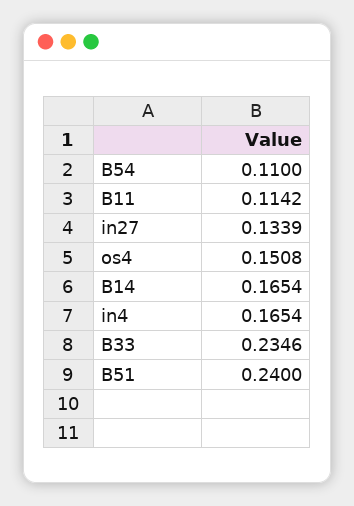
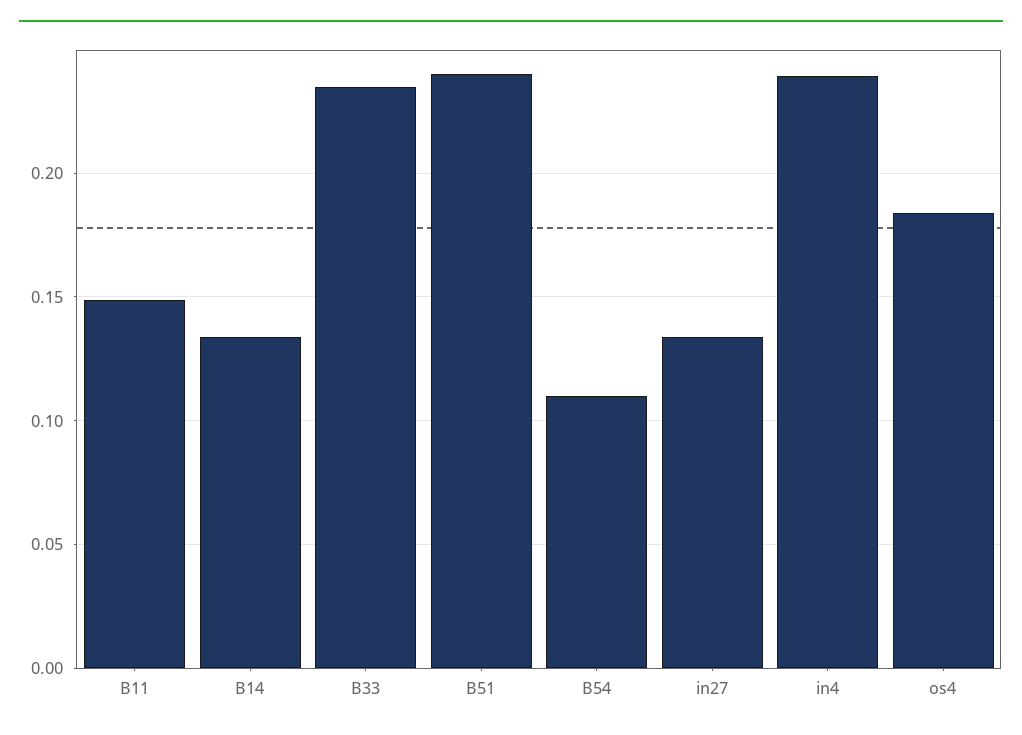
  {
    "B54": 0.11,
-   "B11": 0.1142,
+   "B11": 0.15,
    "in27": 0.1339,
-   "os4": 0.1508,
+   "os4": 0.185,
-   "B14": 0.1654,
+   "B14": 0.135,
-   "in4": 0.1654,
+   "in4": 0.24,
    "B33": 0.2346,
    "B51": 0.24
  }

